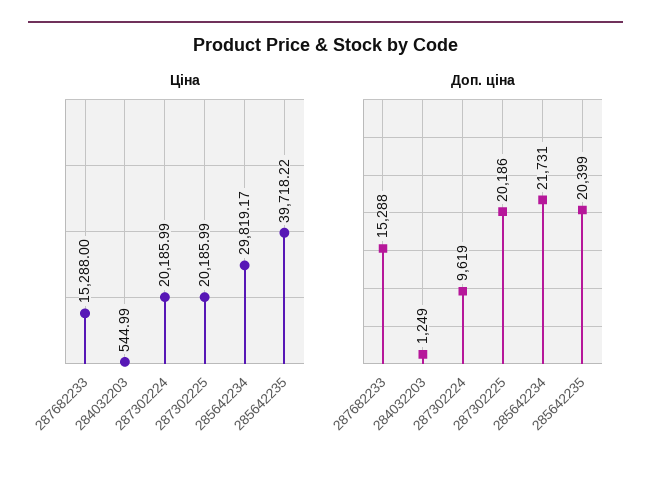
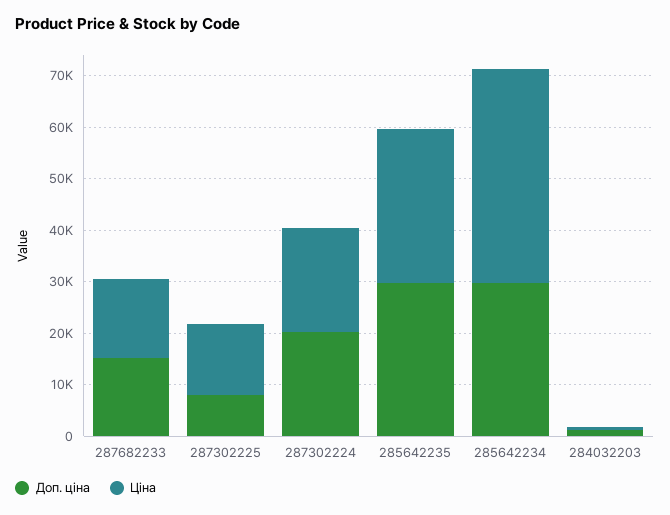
  {
    "Ціна": {
      "287682233": 15288,
      "284032203": 544.99,
      "287302224": 20185.99,
-     "287302225": 20185.99,
+     "287302225": 14000,
-     "285642234": 29819.17,
+     "285642234": 42000,
-     "285642235": 39718.22
+     "285642235": 30000
    },
    "Доп. ціна": {
      "287682233": 15288,
      "284032203": 1249,
-     "287302224": 9619,
+     "287302224": 20000,
-     "287302225": 20186,
+     "287302225": 8000,
-     "285642234": 21731,
+     "285642234": 30000,
-     "285642235": 20399
+     "285642235": 30000
    }
  }

